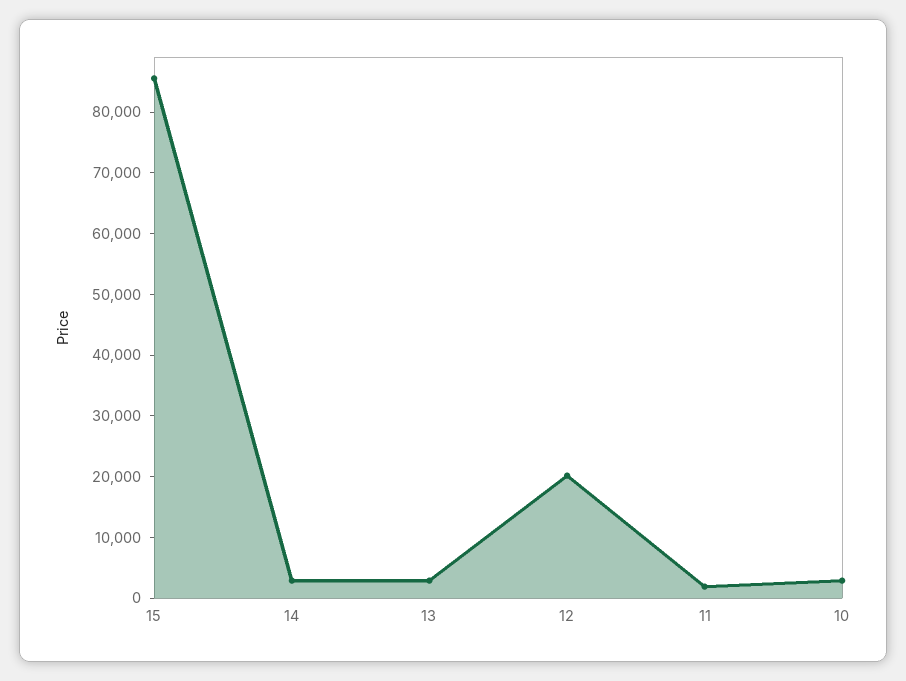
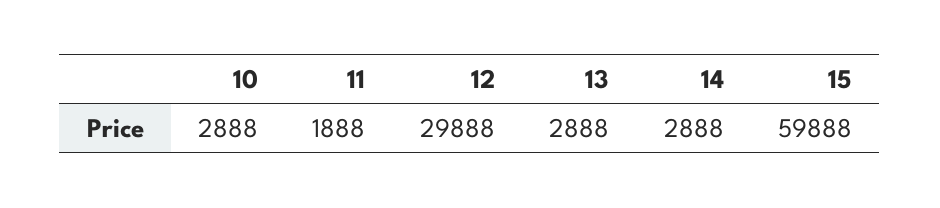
  {
-   "15": 86000,
+   "15": 59888,
    "14": 2888,
    "13": 2888,
-   "12": 20000,
+   "12": 29888,
    "11": 1888,
    "10": 2888
  }

